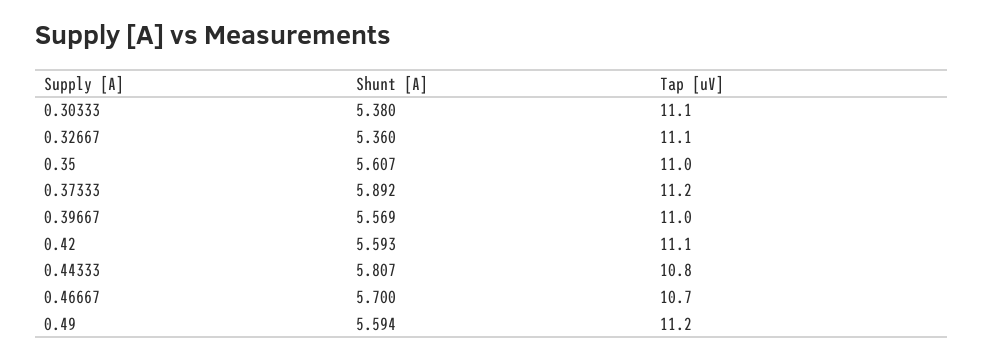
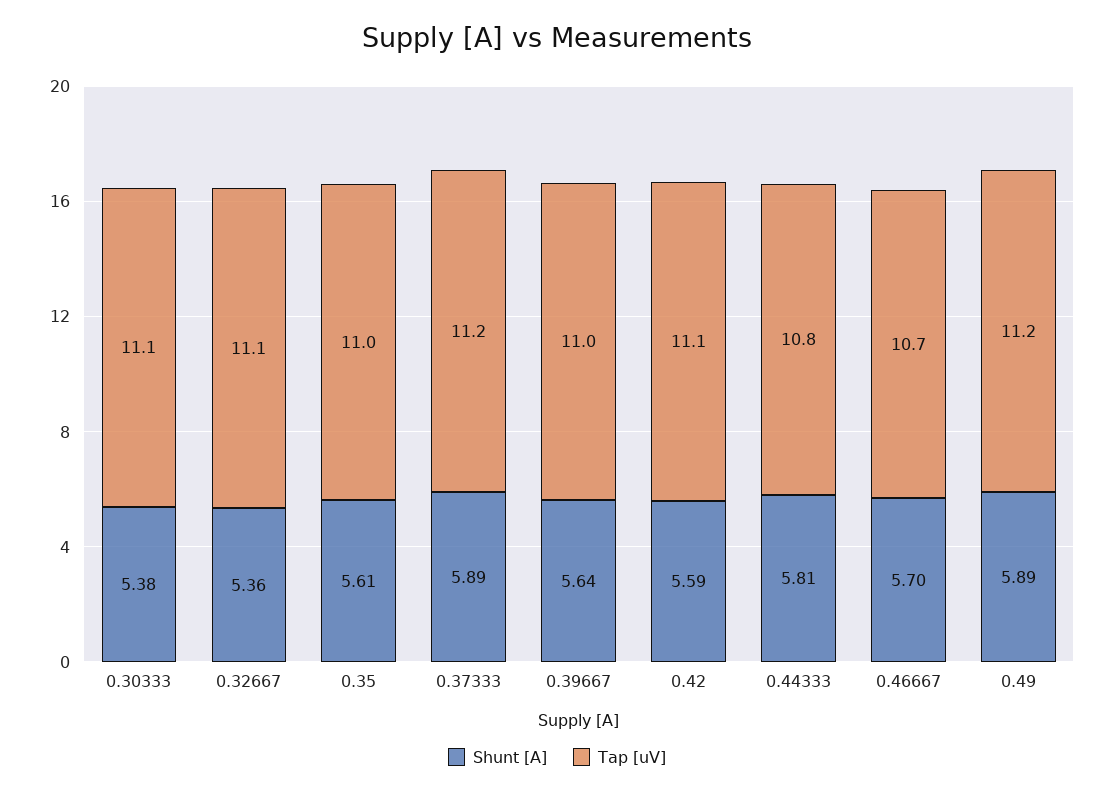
  {
    "Shunt [A]": {
      "0.30333": 5.38,
      "0.32667": 5.36,
      "0.35": 5.607,
      "0.37333": 5.892,
-     "0.39667": 5.569,
+     "0.39667": 5.64,
      "0.42": 5.593,
      "0.44333": 5.807,
      "0.46667": 5.7,
-     "0.49": 5.594
+     "0.49": 5.89
    },
    "Tap [uV]": {
      "0.30333": 11.1,
      "0.32667": 11.1,
      "0.35": 11,
      "0.37333": 11.2,
      "0.39667": 11,
      "0.42": 11.1,
      "0.44333": 10.8,
      "0.46667": 10.7,
      "0.49": 11.2
    }
  }

